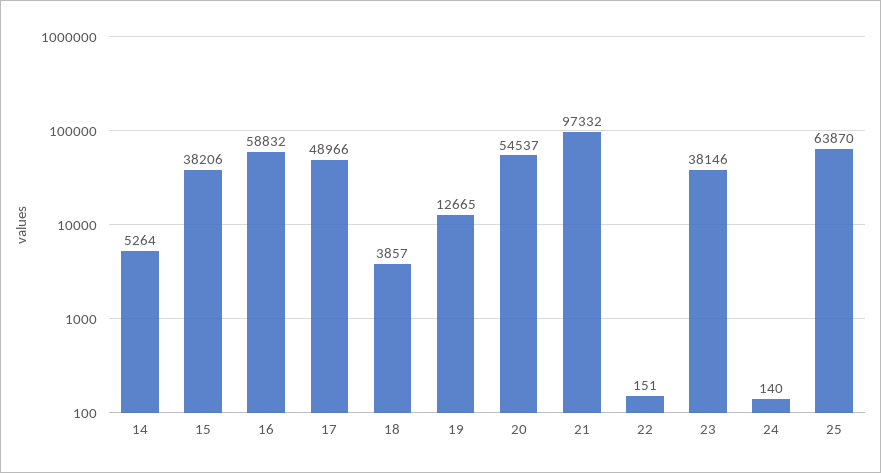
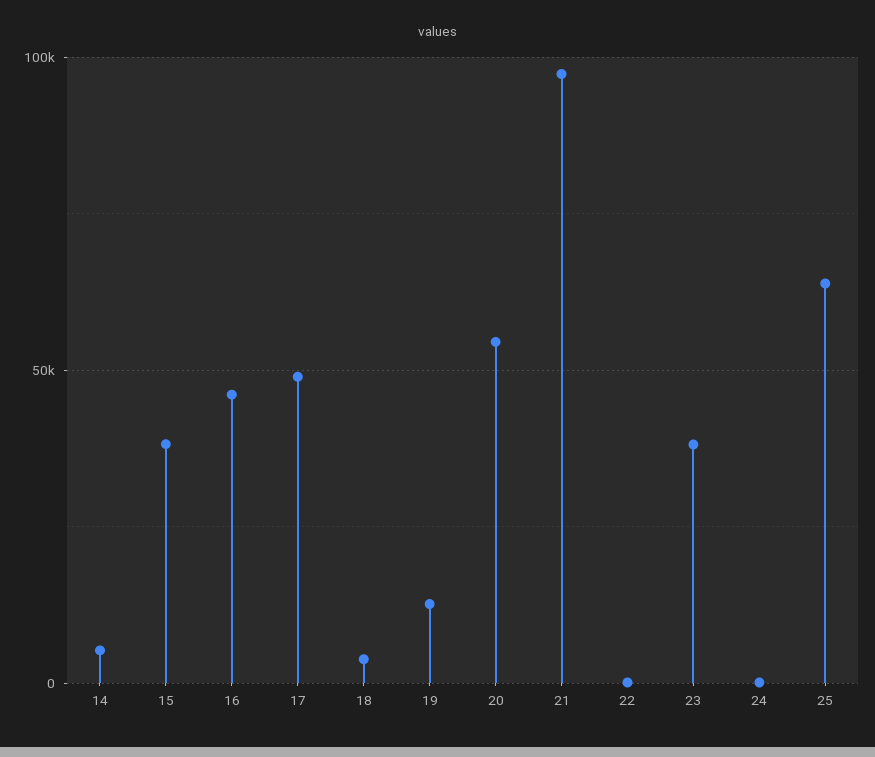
  {
    "14": 5264,
    "15": 38206,
-   "16": 58832,
+   "16": 45000,
    "17": 48966,
    "18": 3857,
    "19": 12665,
    "20": 54537,
    "21": 97332,
    "22": 151,
    "23": 38146,
    "24": 140,
    "25": 63870
  }

